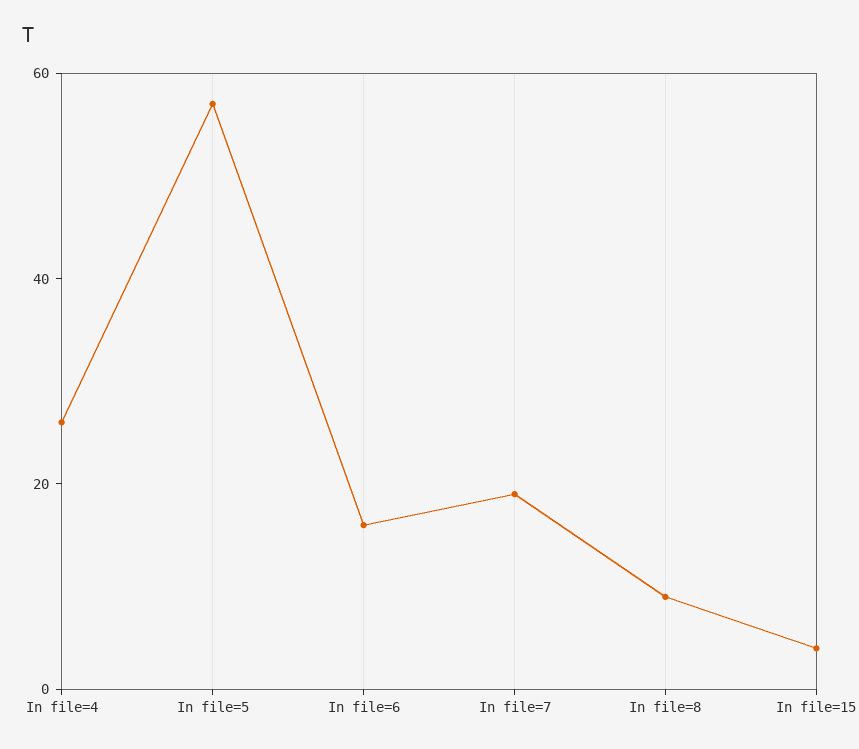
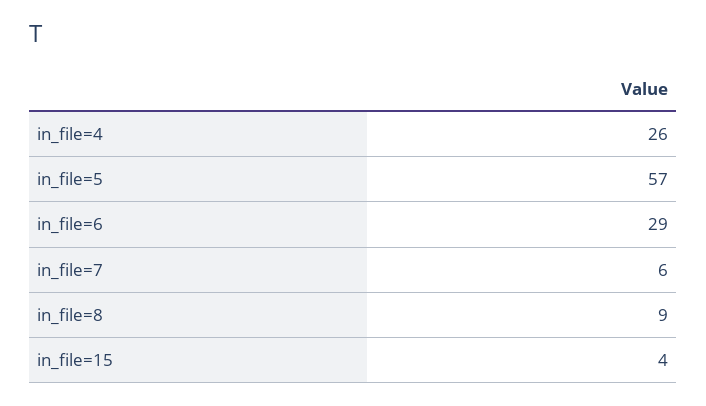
  {
    "In file=4": 26,
    "In file=5": 57,
-   "In file=6": 15,
+   "In file=6": 29,
-   "In file=7": 20,
+   "In file=7": 6,
    "In file=8": 9,
    "In file=15": 4
  }

